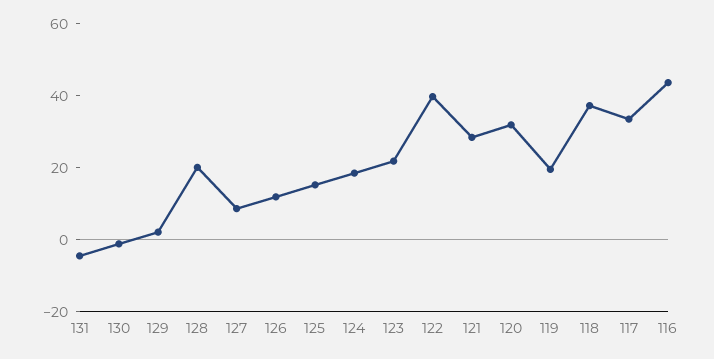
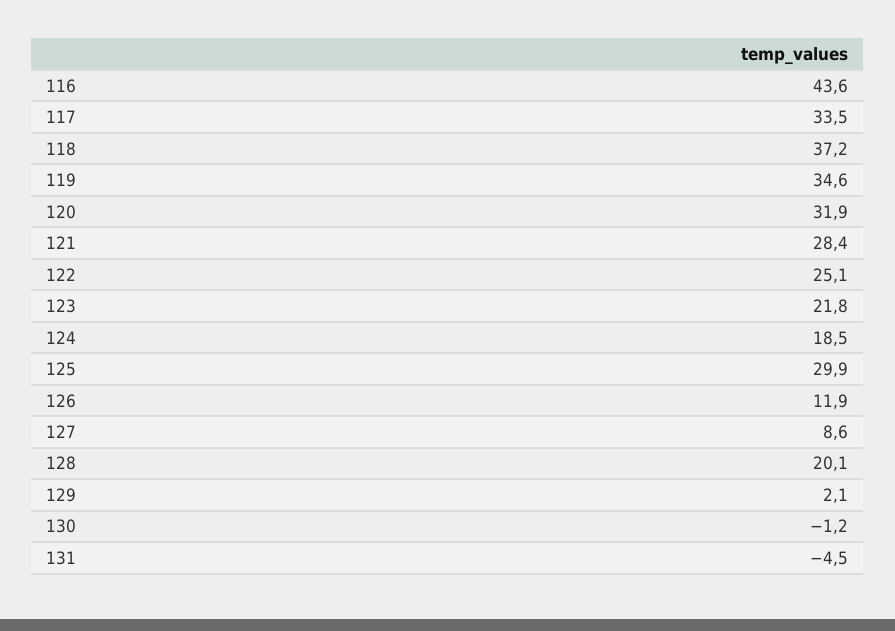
  {
    "131": -4.5,
    "130": -1.2,
    "129": 2.1,
    "128": 20.1,
    "127": 8.6,
    "126": 11.9,
-   "125": 15,
+   "125": 29.9,
    "124": 18.5,
    "123": 21.8,
-   "122": 40,
+   "122": 25.1,
    "121": 28.4,
    "120": 31.9,
-   "119": 20,
+   "119": 34.6,
    "118": 37.2,
    "117": 33.5,
    "116": 43.6
  }

